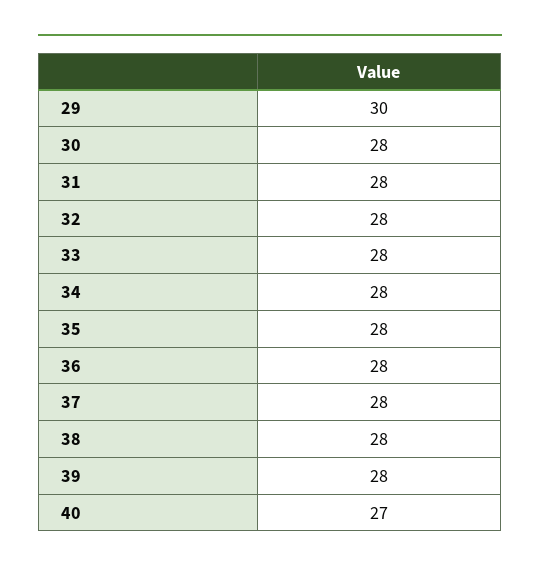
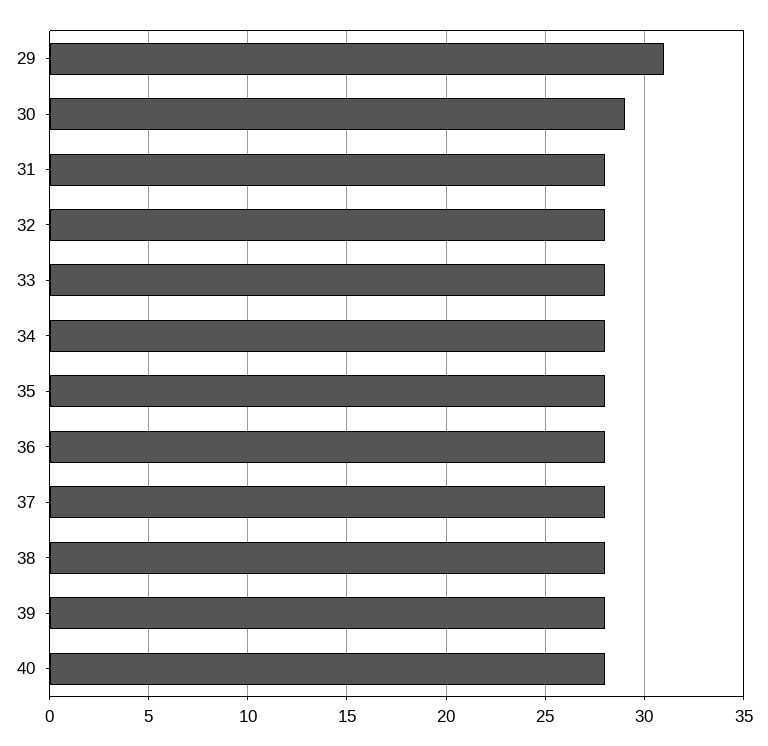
  {
-   "29": 30,
+   "29": 31,
-   "30": 28,
+   "30": 29,
    "31": 28,
    "32": 28,
    "33": 28,
    "34": 28,
    "35": 28,
    "36": 28,
    "37": 28,
    "38": 28,
    "39": 28,
-   "40": 27
+   "40": 28
  }

